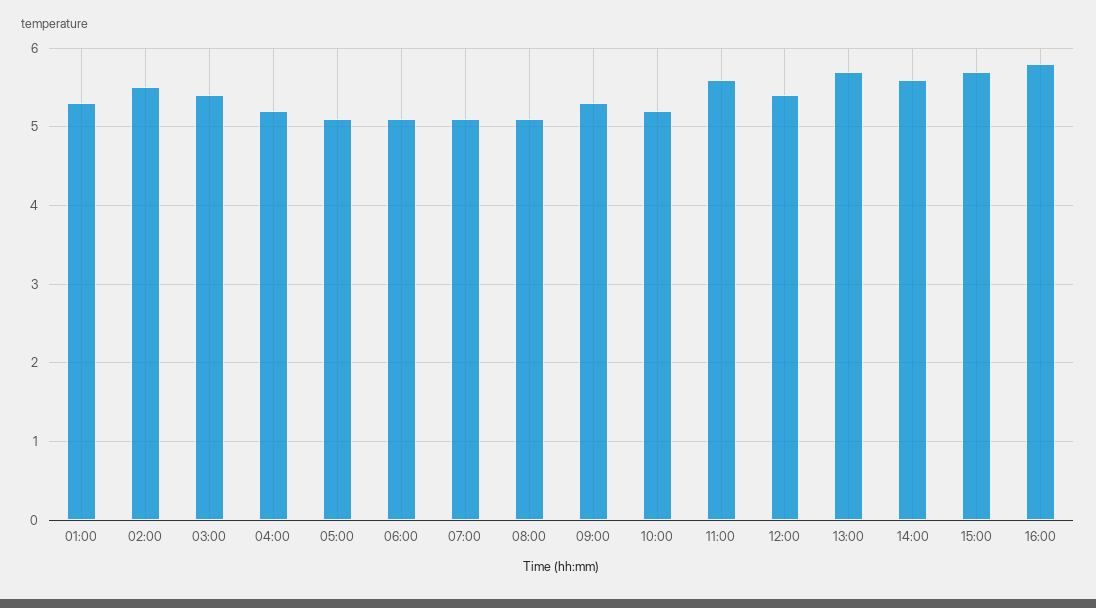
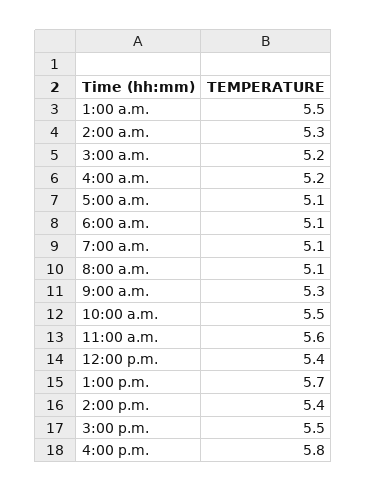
  {
-   "01:00": 5.3,
+   "01:00": 5.5,
-   "02:00": 5.5,
+   "02:00": 5.3,
-   "03:00": 5.4,
+   "03:00": 5.2,
    "04:00": 5.2,
    "05:00": 5.1,
    "06:00": 5.1,
    "07:00": 5.1,
    "08:00": 5.1,
    "09:00": 5.3,
-   "10:00": 5.2,
+   "10:00": 5.5,
    "11:00": 5.6,
    "12:00": 5.4,
    "13:00": 5.7,
-   "14:00": 5.6,
+   "14:00": 5.4,
-   "15:00": 5.7,
+   "15:00": 5.5,
    "16:00": 5.8
  }

